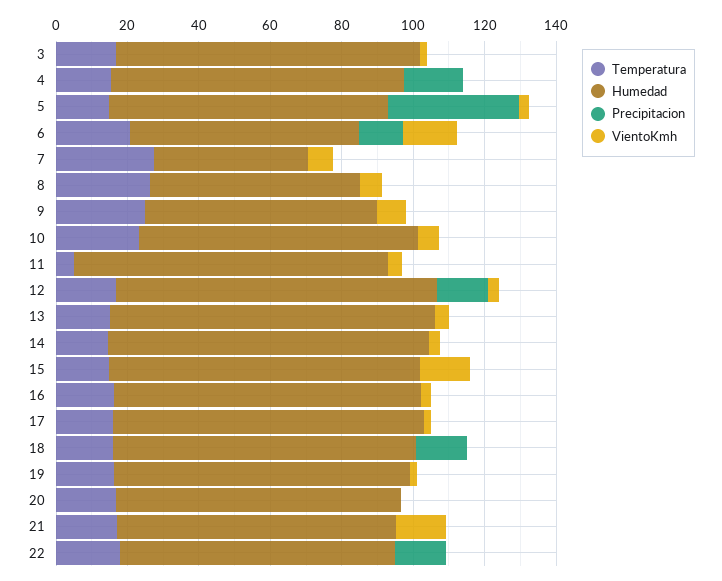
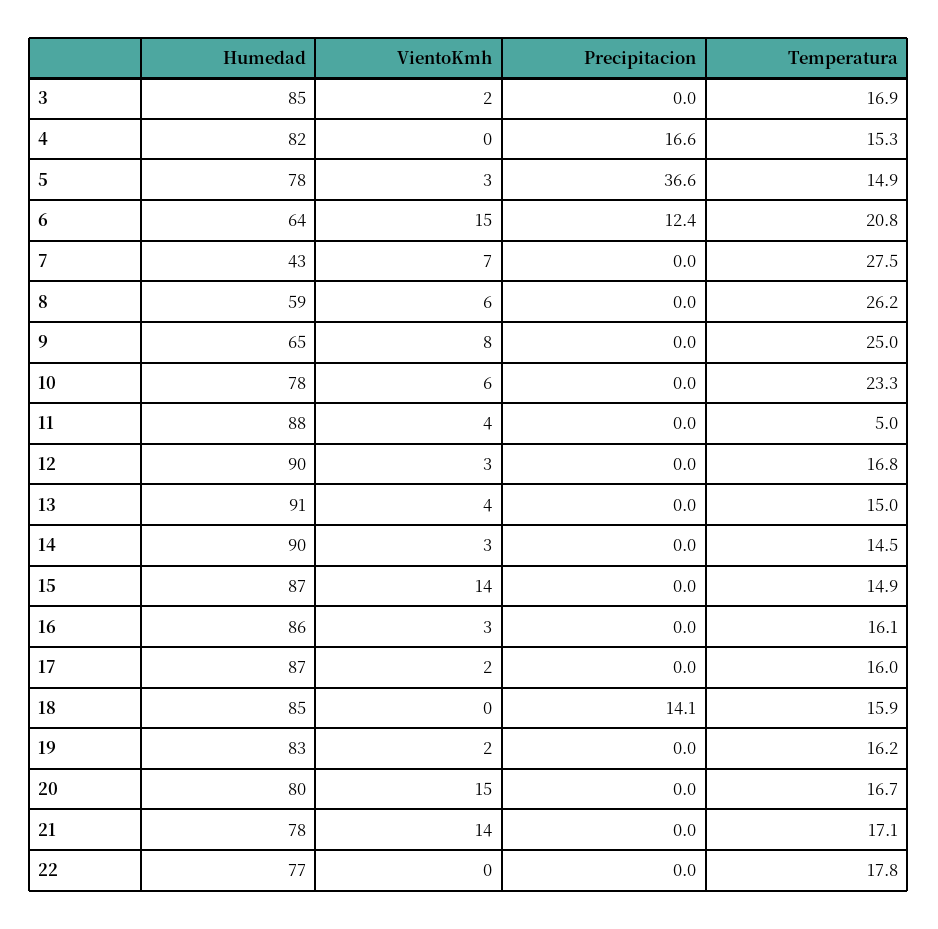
  {
    "Temperatura": {
      "3": 16.9,
      "4": 15.3,
      "5": 14.9,
      "6": 20.8,
      "7": 27.5,
      "8": 26.2,
      "9": 25,
      "10": 23.3,
      "11": 5,
      "12": 16.8,
      "13": 15,
      "14": 14.5,
      "15": 14.9,
      "16": 16.1,
      "17": 16,
      "18": 15.9,
      "19": 16.2,
      "20": 16.7,
      "21": 17.1,
      "22": 17.8
    },
    "Humedad": {
      "3": 85,
      "4": 82,
      "5": 78,
      "6": 64,
      "7": 43,
      "8": 59,
      "9": 65,
      "10": 78,
      "11": 88,
      "12": 90,
      "13": 91,
      "14": 90,
      "15": 87,
      "16": 86,
      "17": 87,
      "18": 85,
      "19": 83,
      "20": 80,
      "21": 78,
      "22": 77
    },
    "Precipitacion": {
      "3": 0,
      "4": 16.6,
      "5": 36.6,
      "6": 12.4,
      "7": 0,
      "8": 0,
      "9": 0,
      "10": 0,
      "11": 0,
-     "12": 15,
+     "12": 0,
      "13": 0,
      "14": 0,
      "15": 0,
      "16": 0,
      "17": 0,
      "18": 14.1,
      "19": 0,
      "20": 0,
      "21": 0,
-     "22": 15
+     "22": 0
    },
    "VientoKmh": {
      "3": 2,
      "4": 0,
      "5": 3,
      "6": 15,
      "7": 7,
      "8": 6,
      "9": 8,
      "10": 6,
      "11": 4,
      "12": 3,
      "13": 4,
      "14": 3,
      "15": 14,
      "16": 3,
      "17": 2,
      "18": 0,
      "19": 2,
-     "20": 0,
+     "20": 15,
      "21": 14,
      "22": 0
    }
  }

